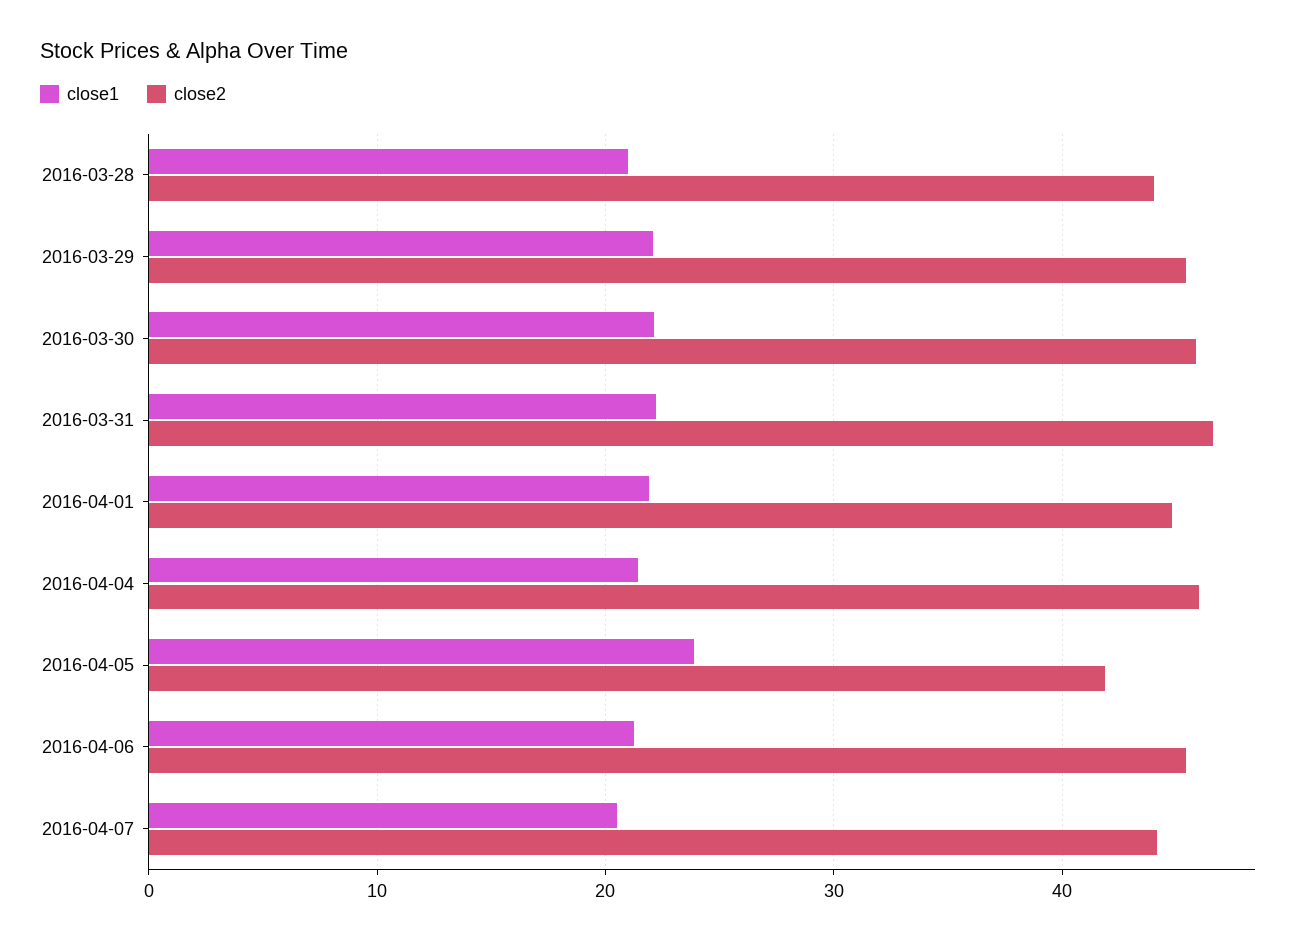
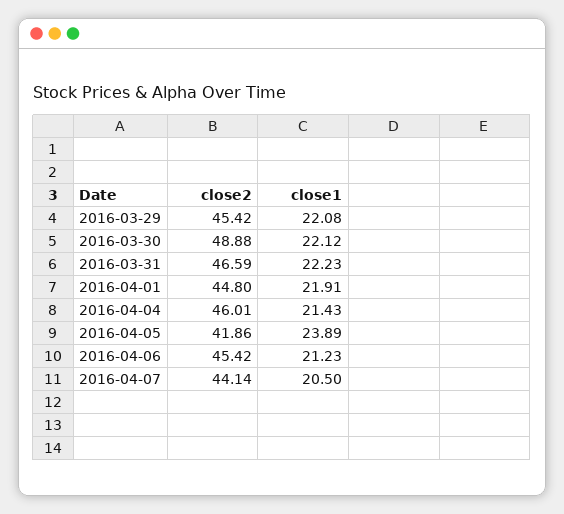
  {
    "close1": {
-     "2016-03-28": 21,
      "2016-03-29": 22.08,
      "2016-03-30": 22.12,
      "2016-03-31": 22.23,
      "2016-04-01": 21.91,
      "2016-04-04": 21.43,
      "2016-04-05": 23.89,
      "2016-04-06": 21.23,
      "2016-04-07": 20.5
    },
    "close2": {
-     "2016-03-28": 44,
      "2016-03-29": 45.42,
-     "2016-03-30": 46,
+     "2016-03-30": 48.88,
      "2016-03-31": 46.59,
      "2016-04-01": 44.8,
      "2016-04-04": 46.01,
      "2016-04-05": 41.86,
      "2016-04-06": 45.42,
      "2016-04-07": 44.14
    }
  }

